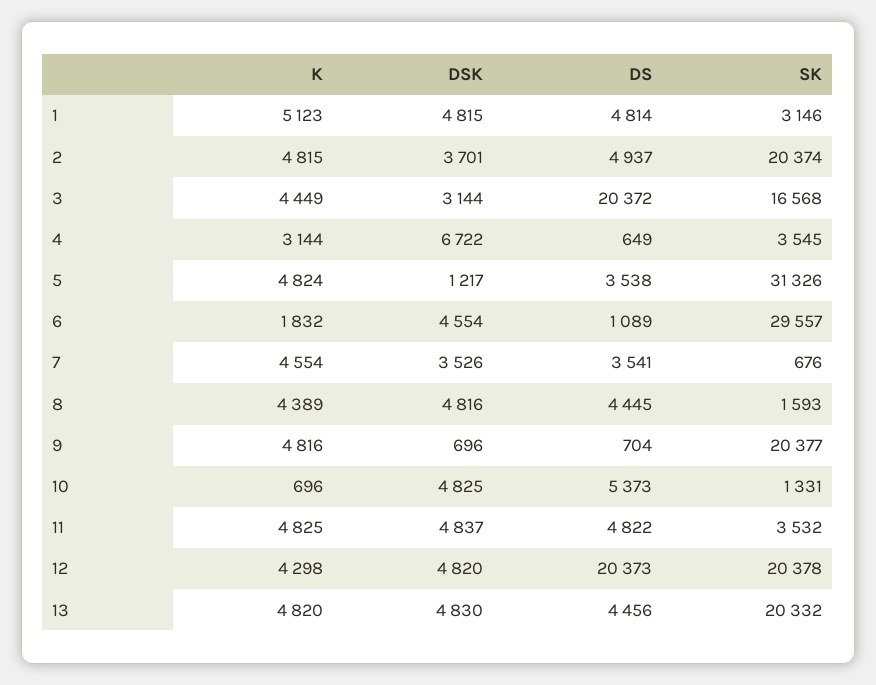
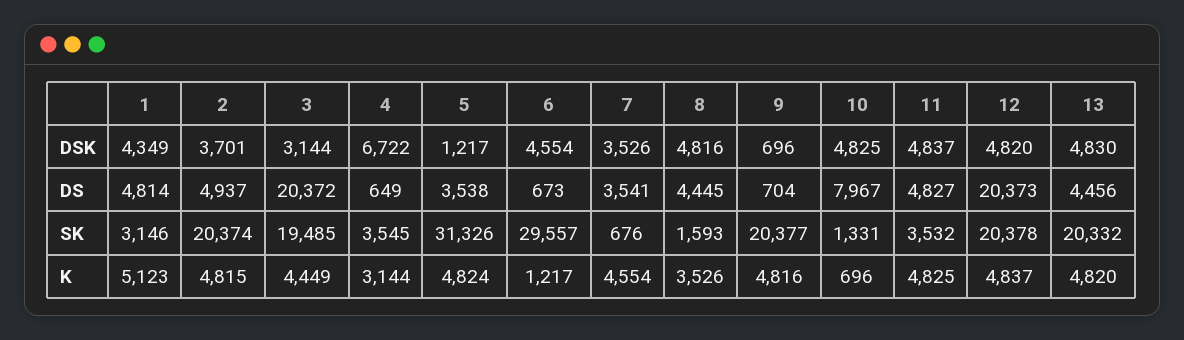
  {
    "K": {
      "1": 5123,
      "2": 4815,
      "3": 4449,
      "4": 3144,
      "5": 4824,
-     "6": 1832,
+     "6": 1217,
      "7": 4554,
-     "8": 4389,
+     "8": 3526,
      "9": 4816,
      "10": 696,
      "11": 4825,
-     "12": 4298,
+     "12": 4837,
      "13": 4820
    },
    "DSK": {
-     "1": 4815,
+     "1": 4349,
      "2": 3701,
      "3": 3144,
      "4": 6722,
      "5": 1217,
      "6": 4554,
      "7": 3526,
      "8": 4816,
      "9": 696,
      "10": 4825,
      "11": 4837,
      "12": 4820,
      "13": 4830
    },
    "DS": {
      "1": 4814,
      "2": 4937,
      "3": 20372,
      "4": 649,
      "5": 3538,
-     "6": 1089,
+     "6": 673,
      "7": 3541,
      "8": 4445,
      "9": 704,
-     "10": 5373,
+     "10": 7967,
-     "11": 4822,
+     "11": 4827,
      "12": 20373,
      "13": 4456
    },
    "SK": {
      "1": 3146,
      "2": 20374,
-     "3": 16568,
+     "3": 19485,
      "4": 3545,
      "5": 31326,
      "6": 29557,
      "7": 676,
      "8": 1593,
      "9": 20377,
      "10": 1331,
      "11": 3532,
      "12": 20378,
      "13": 20332
    }
  }

